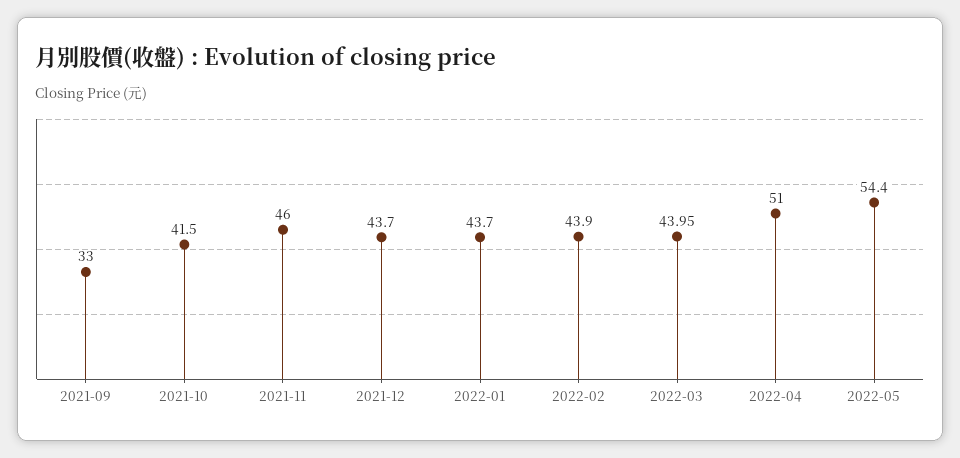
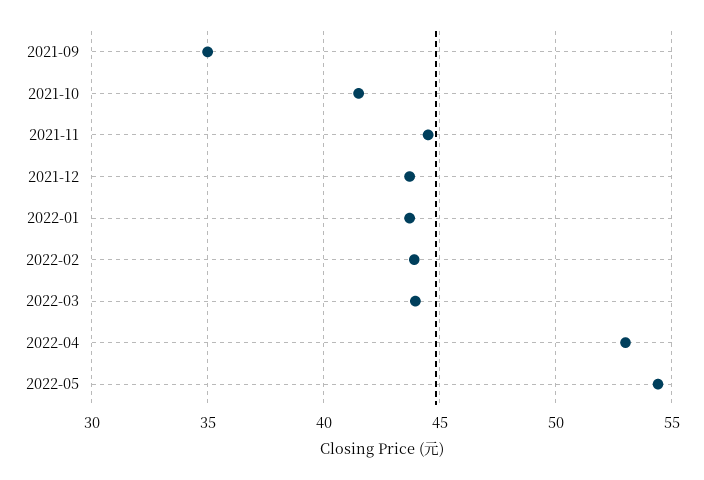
  {
-   "2021-09": 33,
+   "2021-09": 35,
    "2021-10": 41.5,
-   "2021-11": 46,
+   "2021-11": 44.5,
    "2021-12": 43.7,
    "2022-01": 43.7,
    "2022-02": 43.9,
    "2022-03": 43.95,
-   "2022-04": 51,
+   "2022-04": 53,
    "2022-05": 54.4
  }

